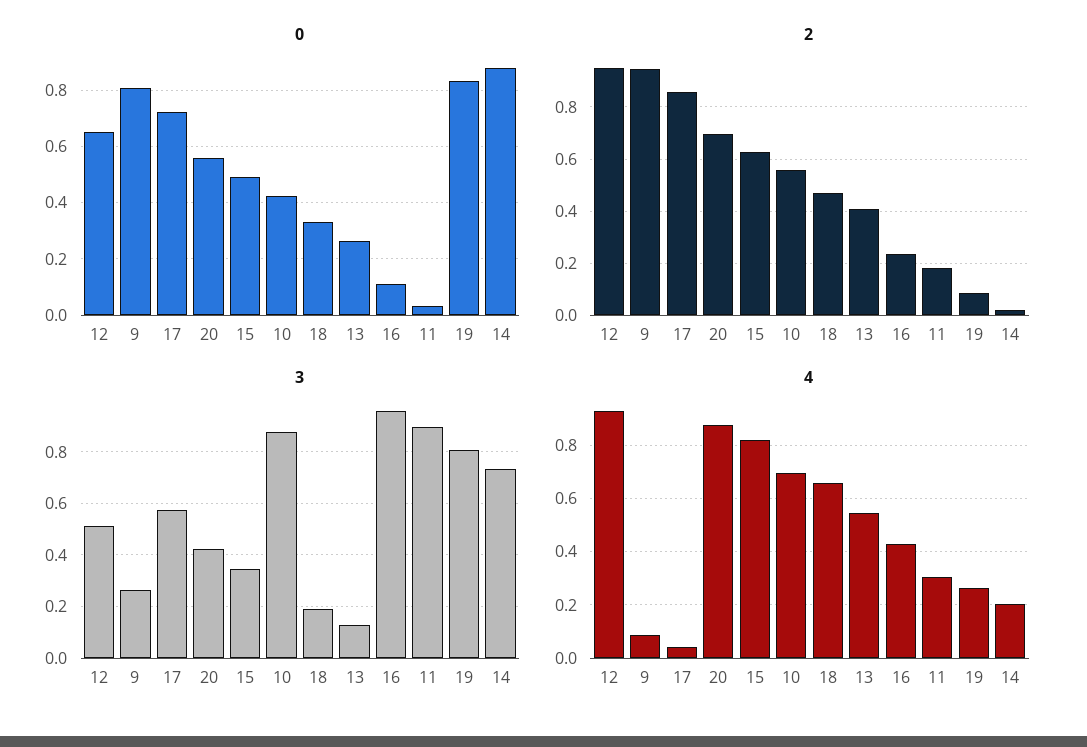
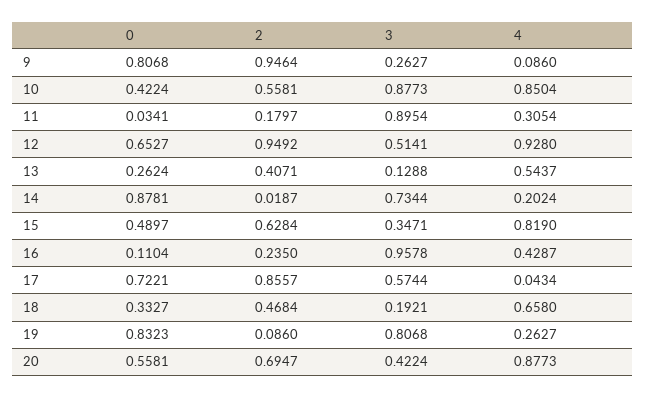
  {
    "0": {
      "12": 0.6527,
      "9": 0.8068,
      "17": 0.7221,
      "20": 0.5581,
      "15": 0.4897,
      "10": 0.4224,
      "18": 0.3327,
      "13": 0.2624,
      "16": 0.1104,
      "11": 0.0341,
      "19": 0.8323,
      "14": 0.8781
    },
    "2": {
      "12": 0.9492,
      "9": 0.9464,
      "17": 0.8557,
      "20": 0.6947,
      "15": 0.6284,
      "10": 0.5581,
      "18": 0.4684,
      "13": 0.4071,
      "16": 0.235,
      "11": 0.1797,
      "19": 0.086,
      "14": 0.0187
    },
    "3": {
      "12": 0.5141,
      "9": 0.2627,
      "17": 0.5744,
      "20": 0.4224,
      "15": 0.3471,
      "10": 0.8773,
      "18": 0.1921,
      "13": 0.1288,
      "16": 0.9578,
      "11": 0.8954,
      "19": 0.8068,
      "14": 0.7344
    },
    "4": {
      "12": 0.928,
      "9": 0.086,
      "17": 0.0434,
      "20": 0.8773,
      "15": 0.819,
-     "10": 0.7,
+     "10": 0.8504,
      "18": 0.658,
      "13": 0.5437,
      "16": 0.4287,
      "11": 0.3054,
      "19": 0.2627,
      "14": 0.2024
    }
  }

